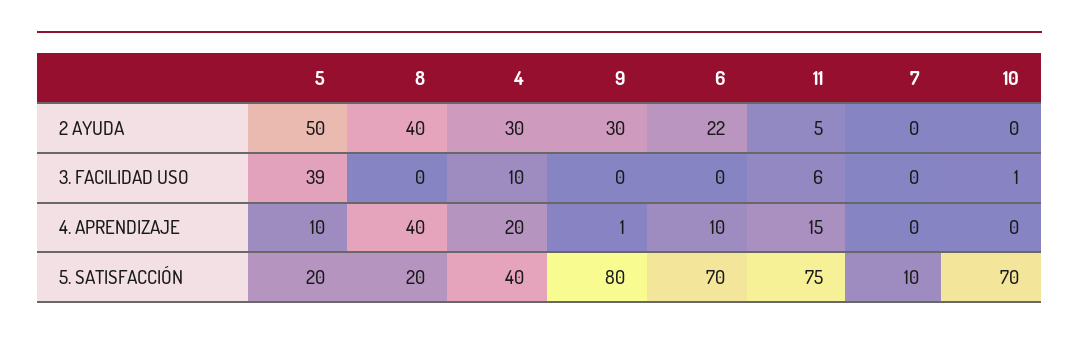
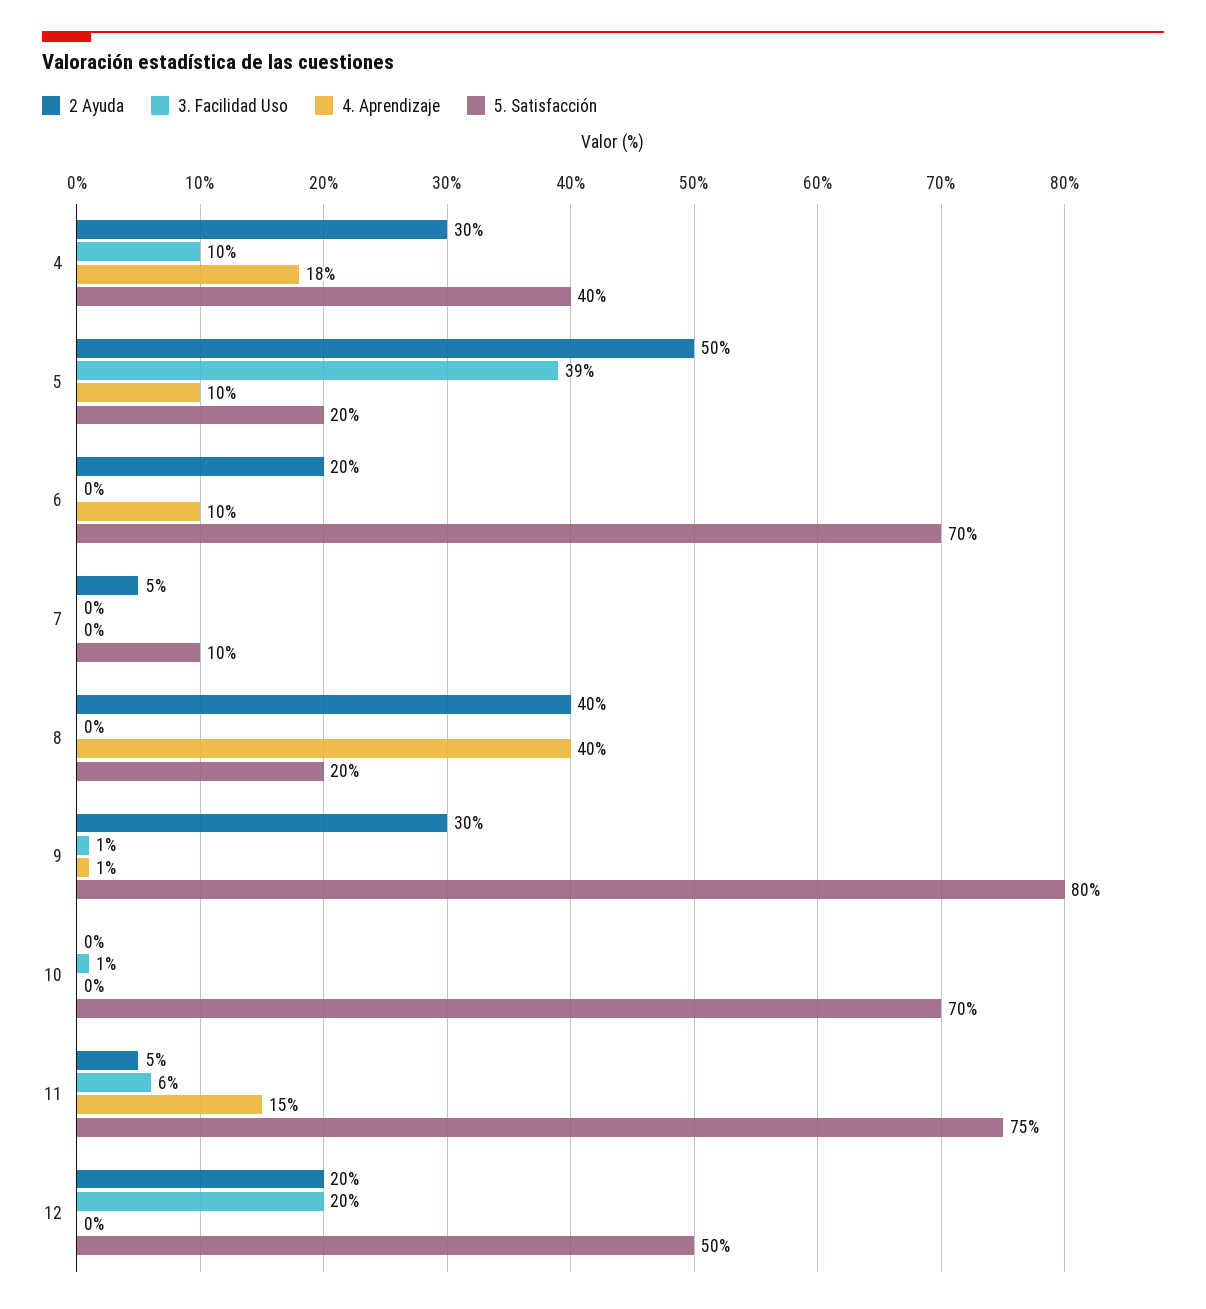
  {
    "2 AYUDA": {
      "5": 50,
      "8": 40,
      "4": 30,
      "9": 30,
-     "6": 22,
+     "6": 20,
      "11": 5,
-     "7": 0,
+     "7": 5,
-     "10": 0
+     "10": 0,
+     "12": 20
    },
    "3. FACILIDAD USO": {
      "5": 39,
      "8": 0,
      "4": 10,
-     "9": 0,
+     "9": 1,
      "6": 0,
      "11": 6,
      "7": 0,
-     "10": 1
+     "10": 1,
+     "12": 20
    },
    "4. APRENDIZAJE": {
      "5": 10,
      "8": 40,
-     "4": 20,
+     "4": 18,
      "9": 1,
      "6": 10,
      "11": 15,
      "7": 0,
-     "10": 0
+     "10": 0,
+     "12": 0
    },
    "5. SATISFACCIÓN": {
      "5": 20,
      "8": 20,
      "4": 40,
      "9": 80,
      "6": 70,
      "11": 75,
      "7": 10,
-     "10": 70
+     "10": 70,
+     "12": 50
    }
  }

